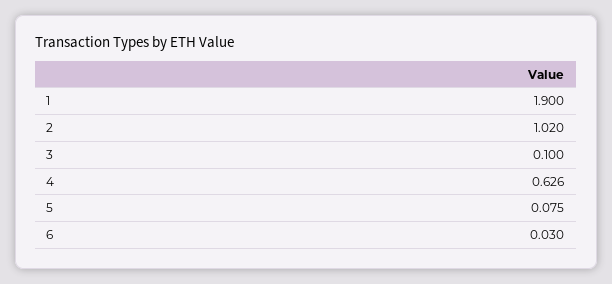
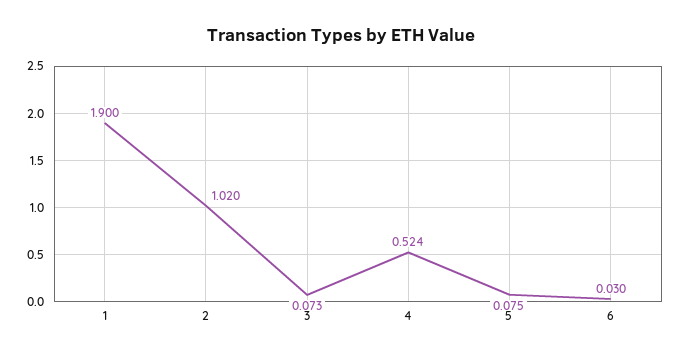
  {
    "1": 1.9,
    "2": 1.02,
-   "3": 0.1,
+   "3": 0.073,
-   "4": 0.626,
+   "4": 0.524,
    "5": 0.075,
    "6": 0.03
  }

